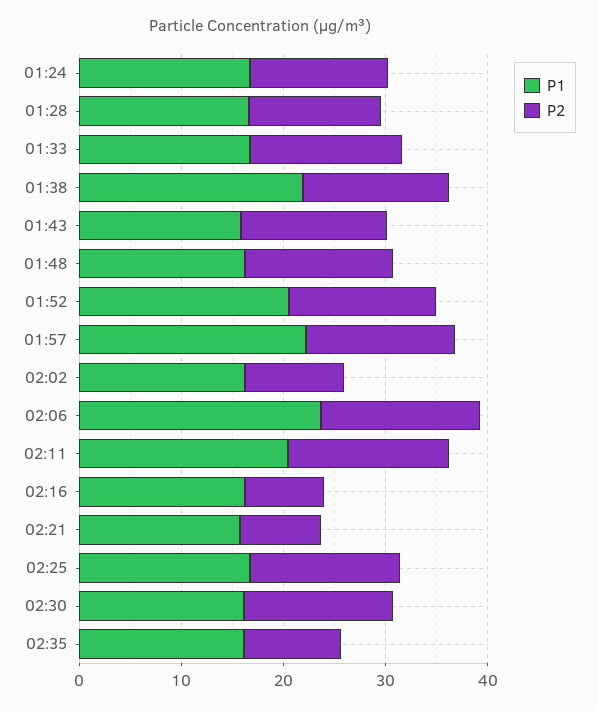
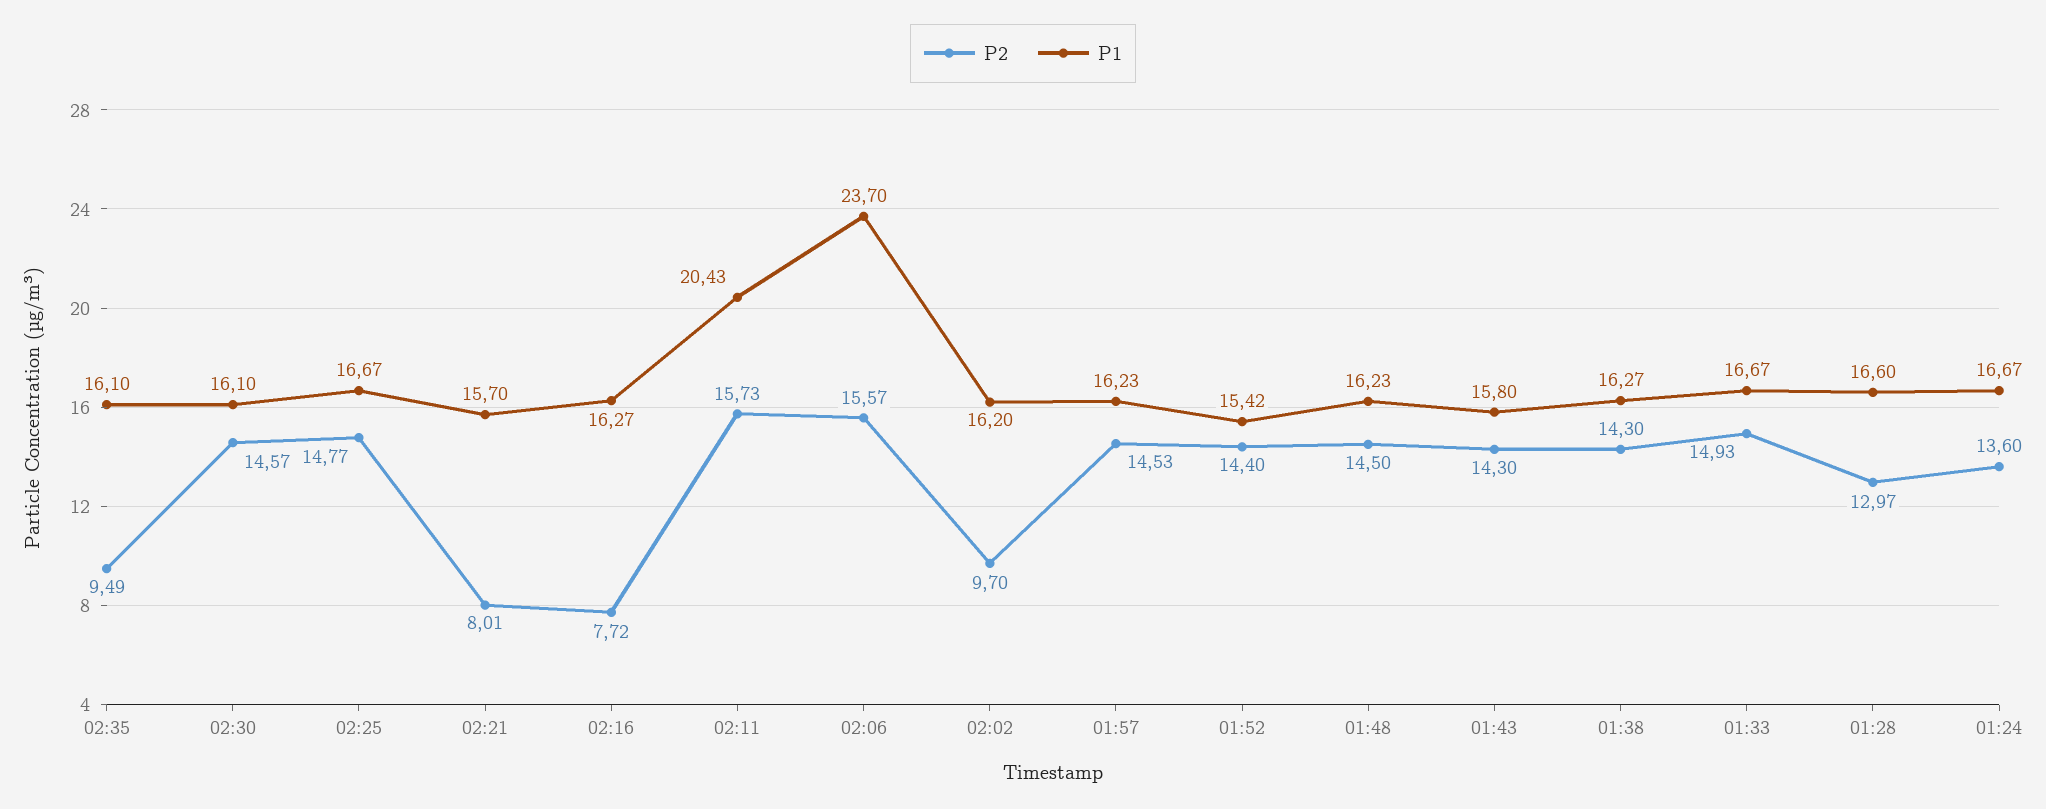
  {
    "P1": {
      "01:24": 16.67,
      "01:28": 16.6,
      "01:33": 16.67,
-     "01:38": 22,
+     "01:38": 16.27,
      "01:43": 15.8,
      "01:48": 16.23,
-     "01:52": 20,
+     "01:52": 15.42,
-     "01:57": 22,
+     "01:57": 16.23,
      "02:02": 16.2,
      "02:06": 23.7,
      "02:11": 20.43,
      "02:16": 16.27,
      "02:21": 15.7,
      "02:25": 16.67,
      "02:30": 16.1,
      "02:35": 16.1
    },
    "P2": {
      "01:24": 13.6,
      "01:28": 12.97,
      "01:33": 14.93,
      "01:38": 14.3,
      "01:43": 14.3,
      "01:48": 14.5,
      "01:52": 14.4,
      "01:57": 14.53,
      "02:02": 9.7,
      "02:06": 15.57,
      "02:11": 15.73,
      "02:16": 7.72,
      "02:21": 8.01,
      "02:25": 14.77,
      "02:30": 14.57,
      "02:35": 9.49
    }
  }

